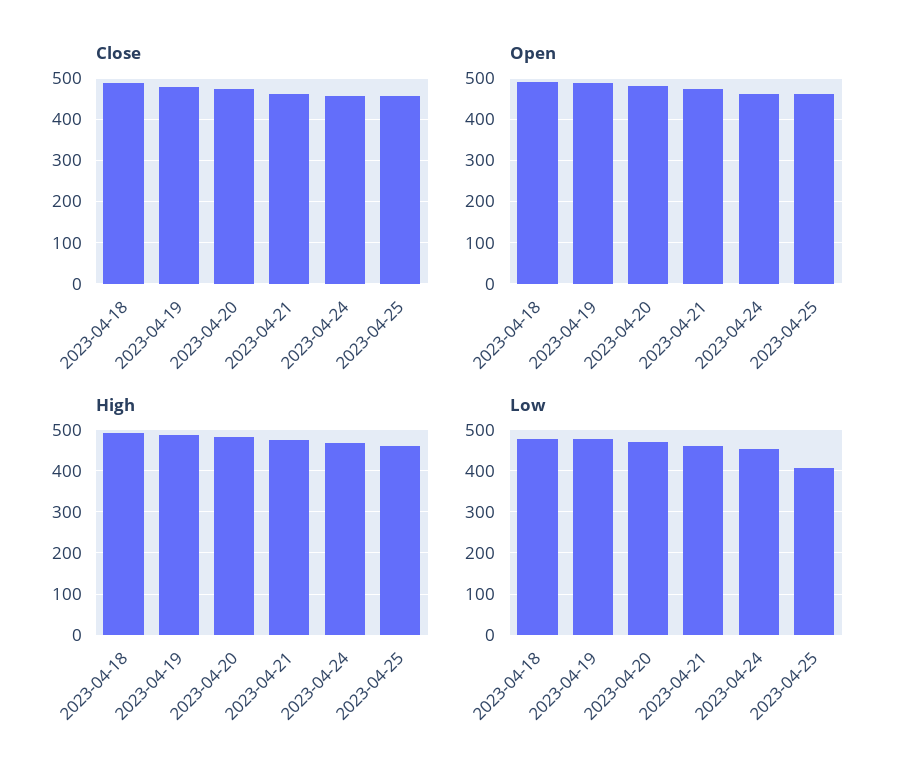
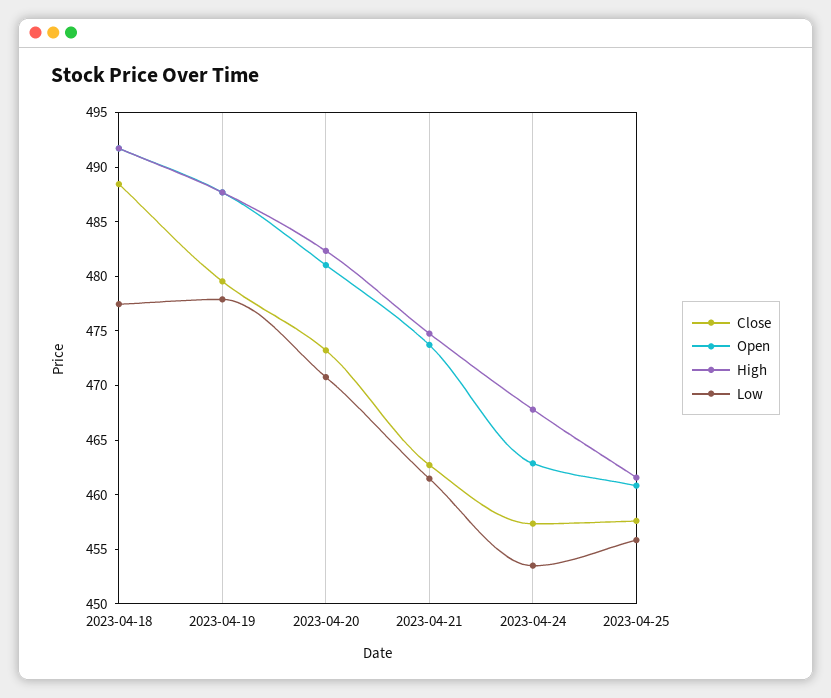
  {
    "Close": {
      "2023-04-18": 488,
      "2023-04-19": 480,
      "2023-04-20": 473,
      "2023-04-21": 463,
      "2023-04-24": 457,
      "2023-04-25": 458
    },
    "Open": {
      "2023-04-18": 492,
      "2023-04-19": 488,
      "2023-04-20": 481,
      "2023-04-21": 474,
      "2023-04-24": 463,
      "2023-04-25": 461
    },
    "High": {
      "2023-04-18": 492,
      "2023-04-19": 488,
      "2023-04-20": 482,
      "2023-04-21": 475,
      "2023-04-24": 468,
      "2023-04-25": 462
    },
    "Low": {
      "2023-04-18": 477,
      "2023-04-19": 478,
      "2023-04-20": 471,
      "2023-04-21": 461,
      "2023-04-24": 454,
-     "2023-04-25": 400
+     "2023-04-25": 456
    }
  }

